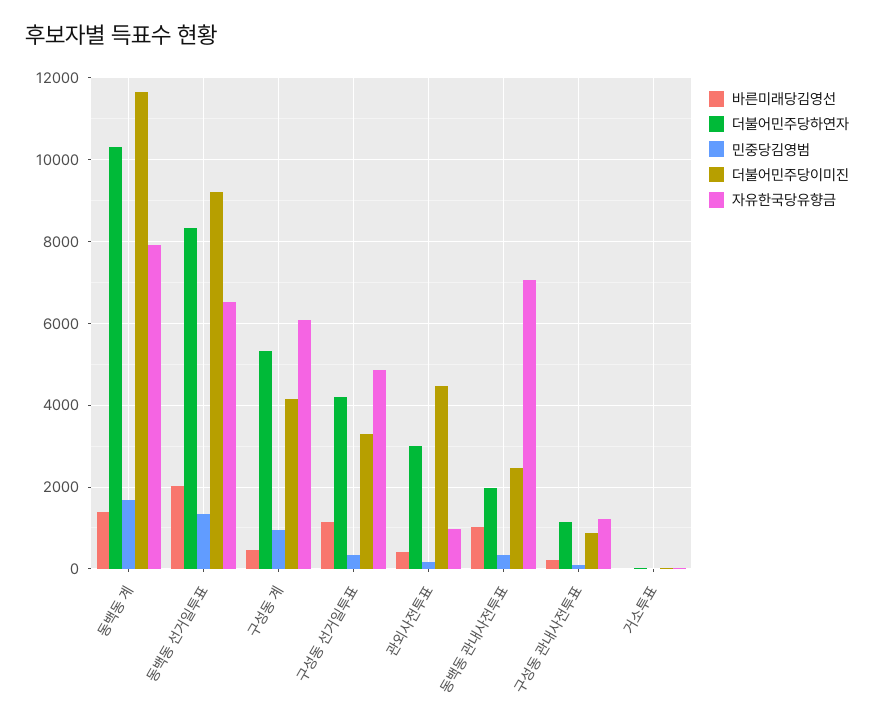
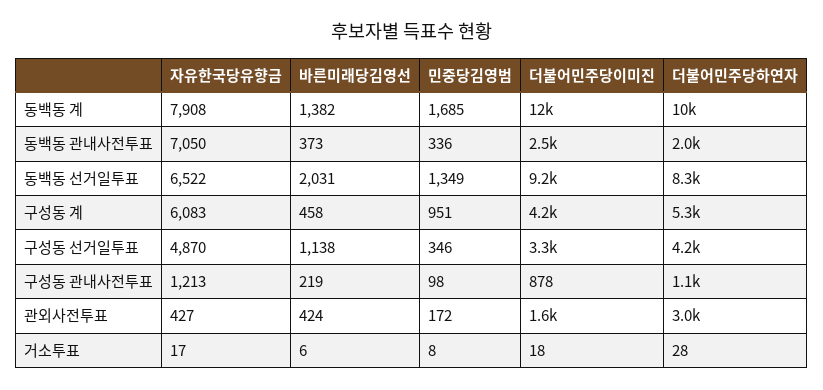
  {
    "바른미래당김영선": {
      "동백동 계": 1382,
      "동백동 선거일투표": 2031,
      "구성동 계": 458,
      "구성동 선거일투표": 1138,
      "관외사전투표": 424,
-     "동백동 관내사전투표": 1000,
+     "동백동 관내사전투표": 373,
      "구성동 관내사전투표": 219,
      "거소투표": 6
    },
    "더불어민주당하연자": {
      "동백동 계": 10000,
      "동백동 선거일투표": 8300,
      "구성동 계": 5300,
      "구성동 선거일투표": 4200,
      "관외사전투표": 3000,
      "동백동 관내사전투표": 2000,
      "구성동 관내사전투표": 1100,
      "거소투표": 28
    },
    "민중당김영범": {
      "동백동 계": 1685,
      "동백동 선거일투표": 1349,
      "구성동 계": 951,
      "구성동 선거일투표": 346,
      "관외사전투표": 172,
      "동백동 관내사전투표": 336,
      "구성동 관내사전투표": 98,
      "거소투표": 8
    },
    "더불어민주당이미진": {
      "동백동 계": 12000,
      "동백동 선거일투표": 9200,
      "구성동 계": 4200,
      "구성동 선거일투표": 3300,
-     "관외사전투표": 4400,
+     "관외사전투표": 1600,
      "동백동 관내사전투표": 2500,
      "구성동 관내사전투표": 878,
      "거소투표": 18
    },
    "자유한국당유향금": {
      "동백동 계": 7908,
      "동백동 선거일투표": 6522,
      "구성동 계": 6083,
      "구성동 선거일투표": 4870,
-     "관외사전투표": 1000,
+     "관외사전투표": 427,
      "동백동 관내사전투표": 7050,
      "구성동 관내사전투표": 1213,
      "거소투표": 17
    }
  }

